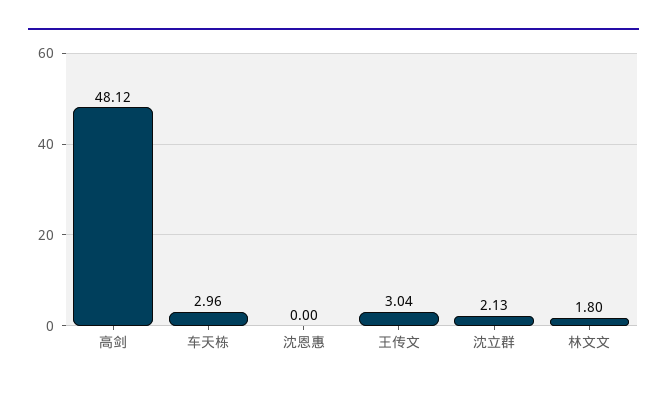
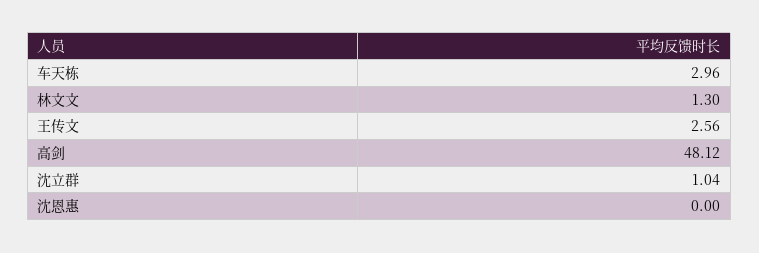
  {
    "高剑": 48.12,
    "车天栋": 2.96,
    "沈恩惠": 0,
-   "王传文": 3.04,
+   "王传文": 2.56,
-   "沈立群": 2.13,
+   "沈立群": 1.04,
-   "林文文": 1.8
+   "林文文": 1.3
  }

